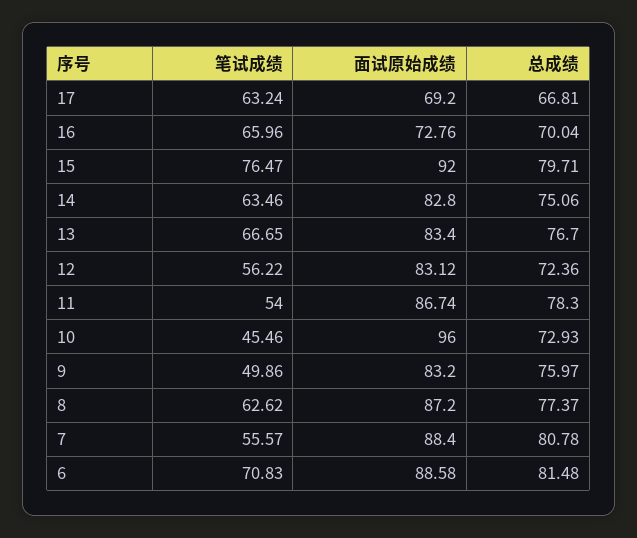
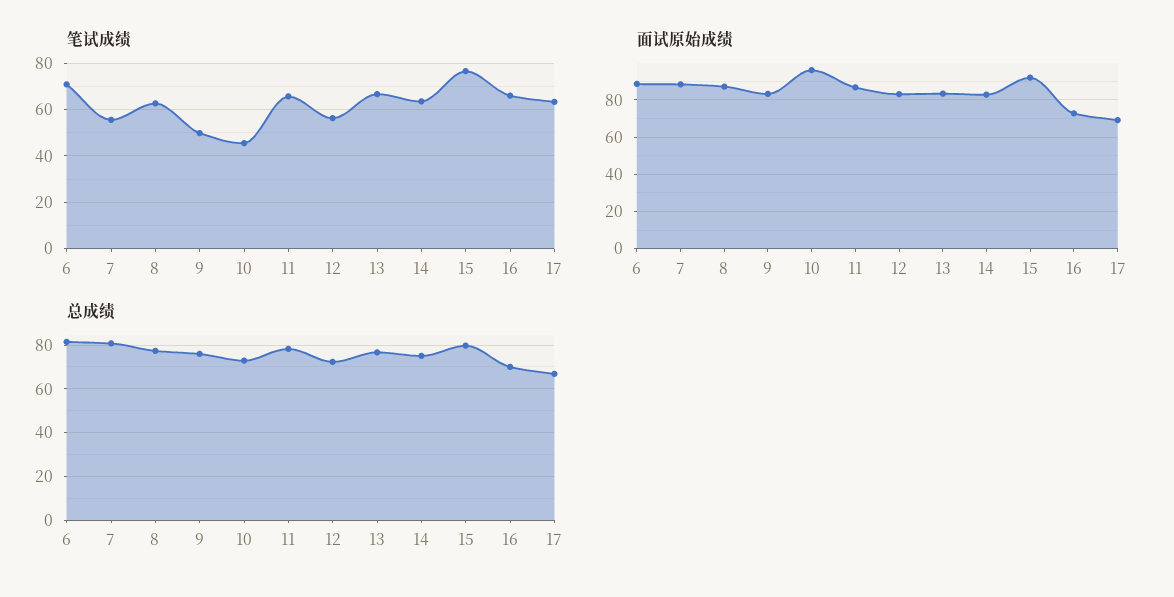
  {
    "笔试成绩": {
      "17": 63.24,
      "16": 65.96,
      "15": 76.47,
      "14": 63.46,
      "13": 66.65,
      "12": 56.22,
-     "11": 54,
+     "11": 65,
      "10": 45.46,
      "9": 49.86,
      "8": 62.62,
      "7": 55.57,
      "6": 70.83
    },
    "面试原始成绩": {
      "17": 69.2,
      "16": 72.76,
      "15": 92,
      "14": 82.8,
      "13": 83.4,
      "12": 83.12,
      "11": 86.74,
      "10": 96,
      "9": 83.2,
      "8": 87.2,
      "7": 88.4,
      "6": 88.58
    },
    "总成绩": {
      "17": 66.81,
      "16": 70.04,
      "15": 79.71,
      "14": 75.06,
      "13": 76.7,
      "12": 72.36,
      "11": 78.3,
      "10": 72.93,
      "9": 75.97,
      "8": 77.37,
      "7": 80.78,
      "6": 81.48
    }
  }

